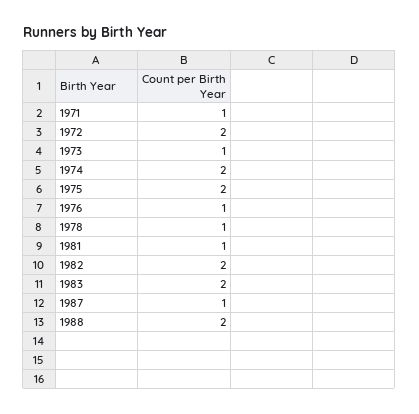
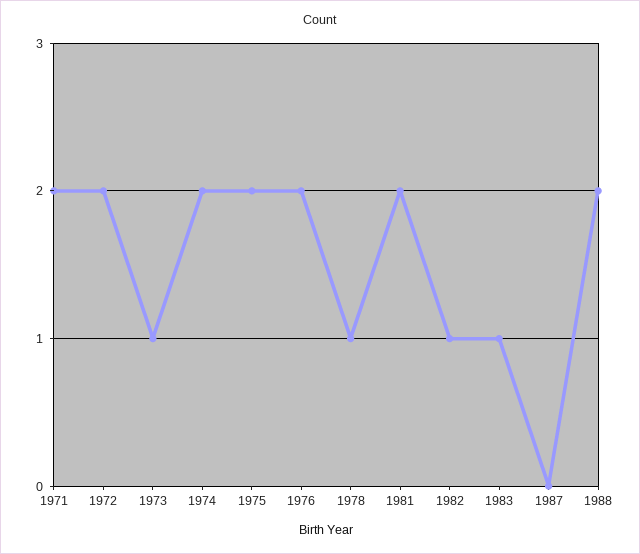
  {
-   "1971": 1,
+   "1971": 2,
    "1972": 2,
    "1973": 1,
    "1974": 2,
    "1975": 2,
-   "1976": 1,
+   "1976": 2,
    "1978": 1,
-   "1981": 1,
+   "1981": 2,
-   "1982": 2,
+   "1982": 1,
-   "1983": 2,
+   "1983": 1,
-   "1987": 1,
+   "1987": 0,
    "1988": 2
  }

